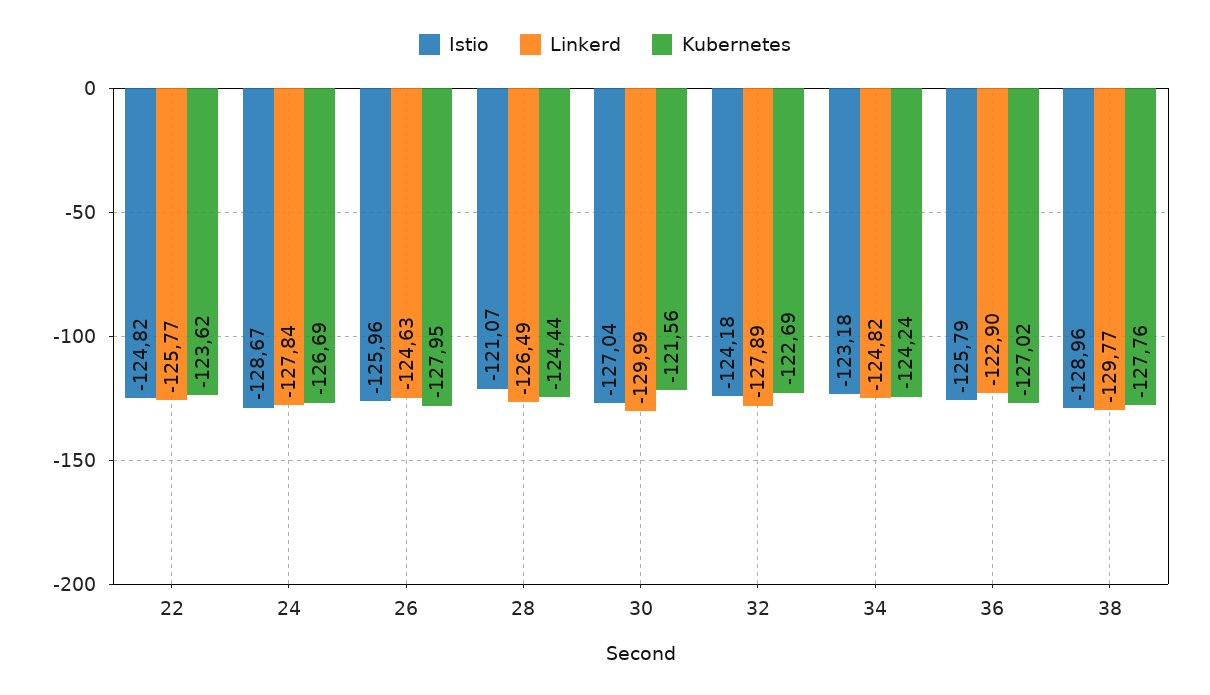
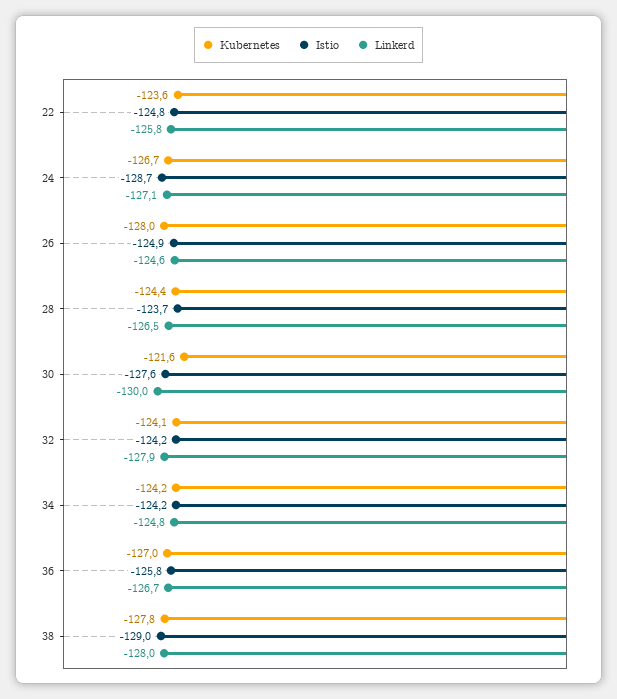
  {
    "Istio": {
      "22": -124.82,
      "24": -128.67,
-     "26": -125.96,
+     "26": -124.9,
-     "28": -121.07,
+     "28": -123.7,
-     "30": -127.04,
+     "30": -127.6,
      "32": -124.18,
-     "34": -123.18,
+     "34": -124.2,
      "36": -125.79,
      "38": -128.96
    },
    "Linkerd": {
      "22": -125.77,
-     "24": -127.84,
+     "24": -127.1,
      "26": -124.63,
      "28": -126.49,
      "30": -129.99,
      "32": -127.89,
      "34": -124.82,
-     "36": -122.9,
+     "36": -126.7,
-     "38": -129.77
+     "38": -128
    },
    "Kubernetes": {
      "22": -123.62,
      "24": -126.69,
      "26": -127.95,
      "28": -124.44,
      "30": -121.56,
-     "32": -122.69,
+     "32": -124.1,
      "34": -124.24,
      "36": -127.02,
      "38": -127.76
    }
  }

